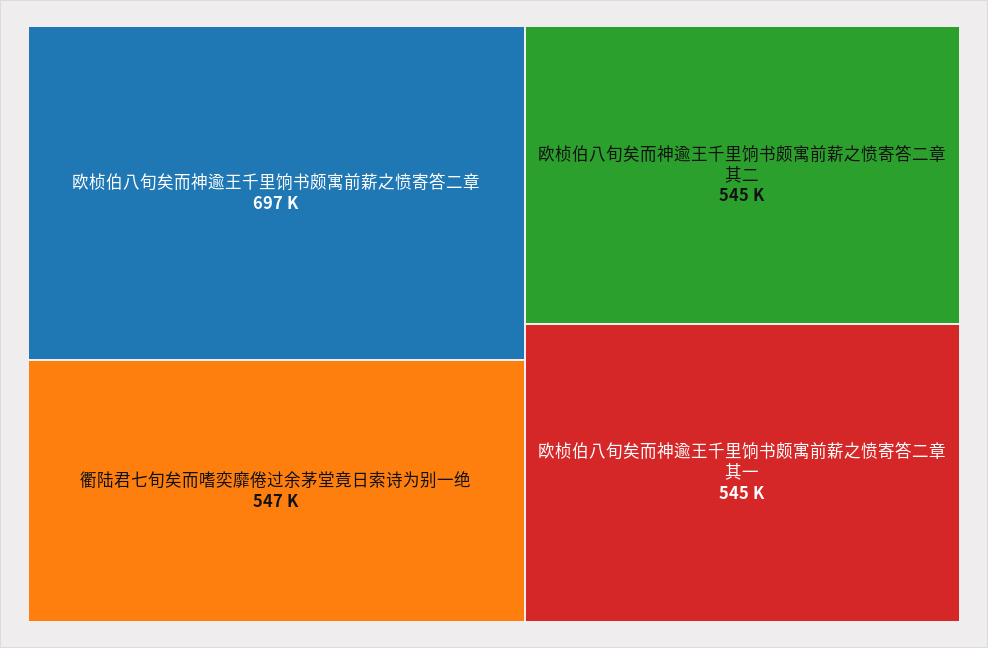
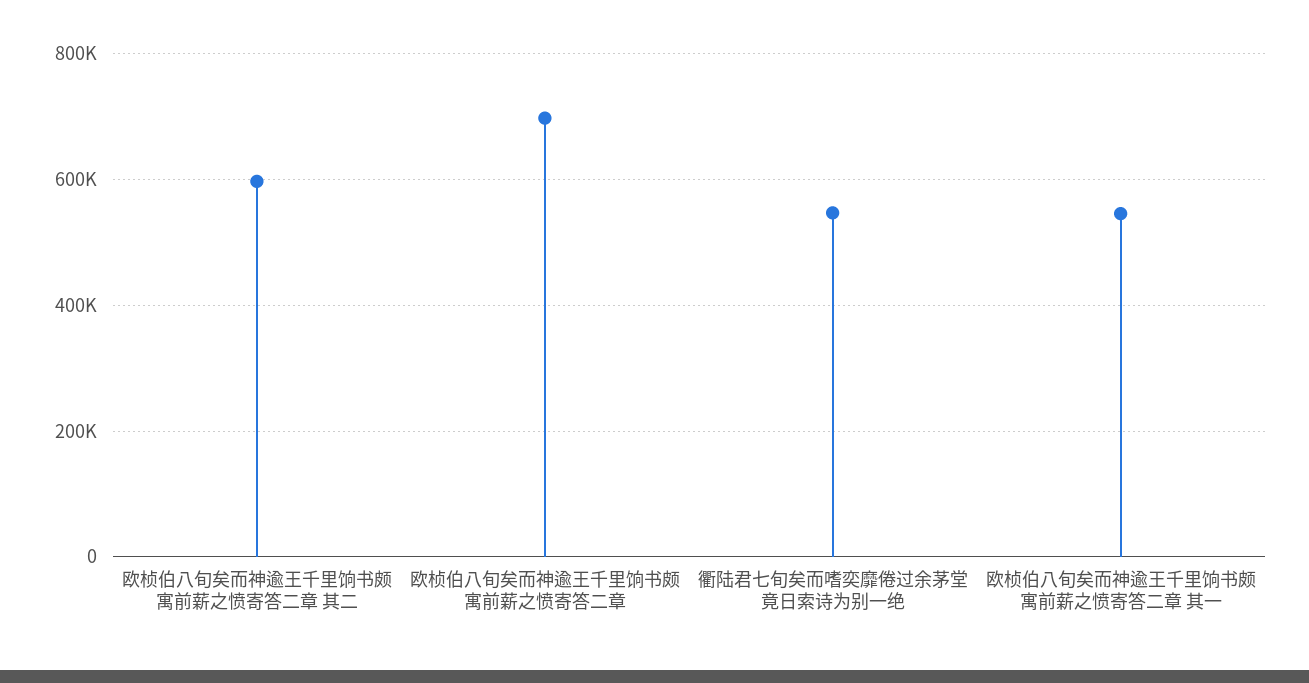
  {
    "欧桢伯八旬矣而神逾王千里饷书颇寓前薪之愤寄答二章": 697000,
    "衢陆君七旬矣而嗜奕靡倦过余茅堂竟日索诗为别一绝": 547000,
-   "欧桢伯八旬矣而神逾王千里饷书颇寓前薪之愤寄答二章 其二": 545000,
+   "欧桢伯八旬矣而神逾王千里饷书颇寓前薪之愤寄答二章 其二": 600000,
    "欧桢伯八旬矣而神逾王千里饷书颇寓前薪之愤寄答二章 其一": 545000
  }

